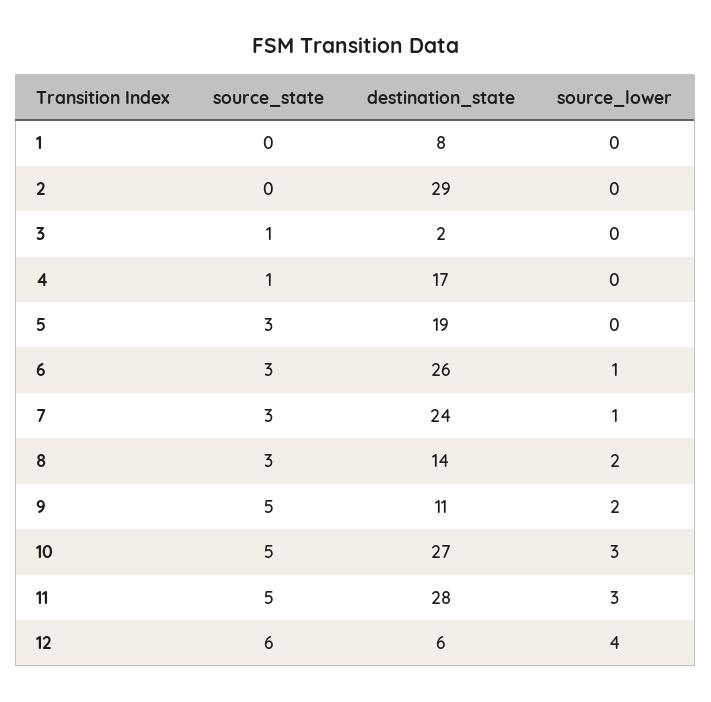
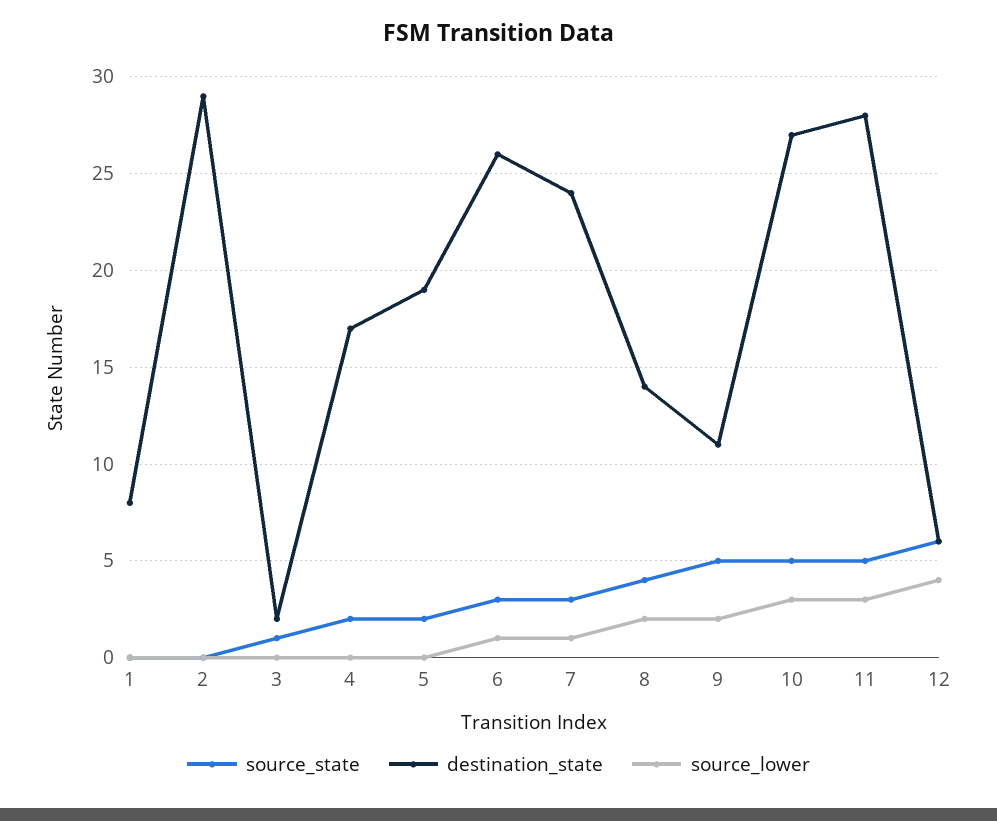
  {
    "source_state": {
      "1": 0,
      "2": 0,
      "3": 1,
-     "4": 1,
+     "4": 2,
-     "5": 3,
+     "5": 2,
      "6": 3,
      "7": 3,
-     "8": 3,
+     "8": 4,
      "9": 5,
      "10": 5,
      "11": 5,
      "12": 6
    },
    "destination_state": {
      "1": 8,
      "2": 29,
      "3": 2,
      "4": 17,
      "5": 19,
      "6": 26,
      "7": 24,
      "8": 14,
      "9": 11,
      "10": 27,
      "11": 28,
      "12": 6
    },
    "source_lower": {
      "1": 0,
      "2": 0,
      "3": 0,
      "4": 0,
      "5": 0,
      "6": 1,
      "7": 1,
      "8": 2,
      "9": 2,
      "10": 3,
      "11": 3,
      "12": 4
    }
  }

